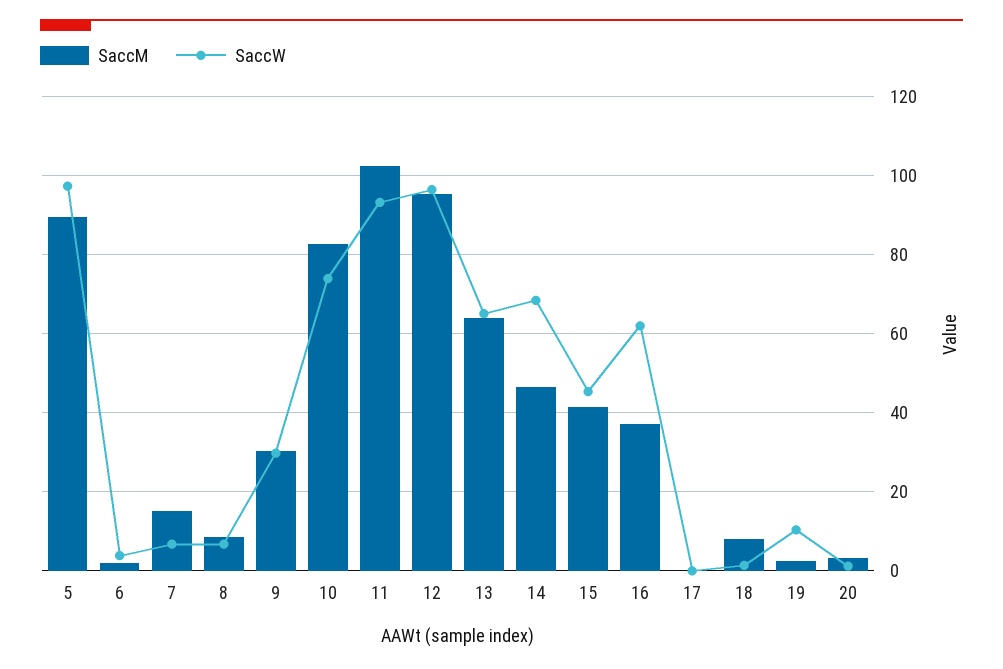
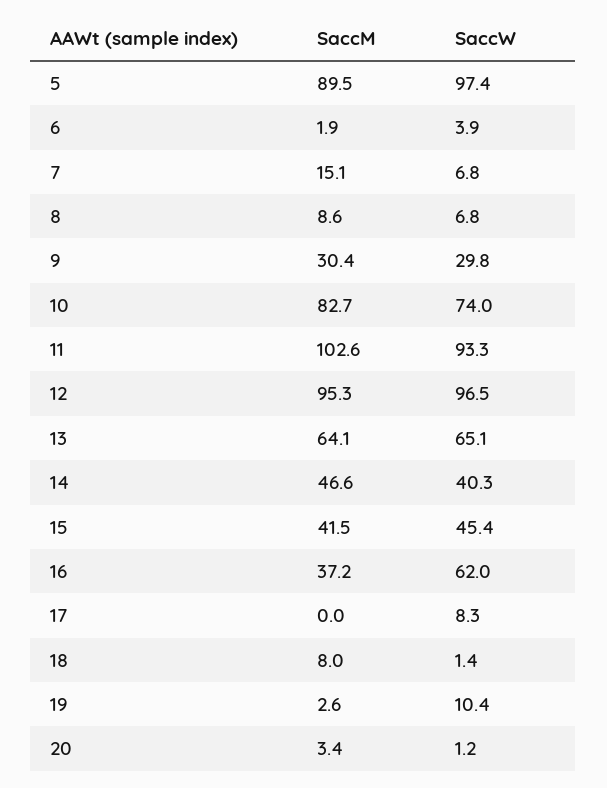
  {
    "SaccM": {
      "5": 89.5,
      "6": 1.9,
      "7": 15.1,
      "8": 8.6,
      "9": 30.4,
      "10": 82.7,
      "11": 102.6,
      "12": 95.3,
      "13": 64.1,
      "14": 46.6,
      "15": 41.5,
      "16": 37.2,
      "17": 0,
      "18": 8,
      "19": 2.6,
      "20": 3.4
    },
    "SaccW": {
      "5": 97.4,
      "6": 3.9,
      "7": 6.8,
      "8": 6.8,
      "9": 29.8,
      "10": 74,
      "11": 93.3,
      "12": 96.5,
      "13": 65.1,
-     "14": 68,
+     "14": 40.3,
      "15": 45.4,
      "16": 62,
-     "17": 0,
+     "17": 8.3,
      "18": 1.4,
      "19": 10.4,
      "20": 1.2
    }
  }

